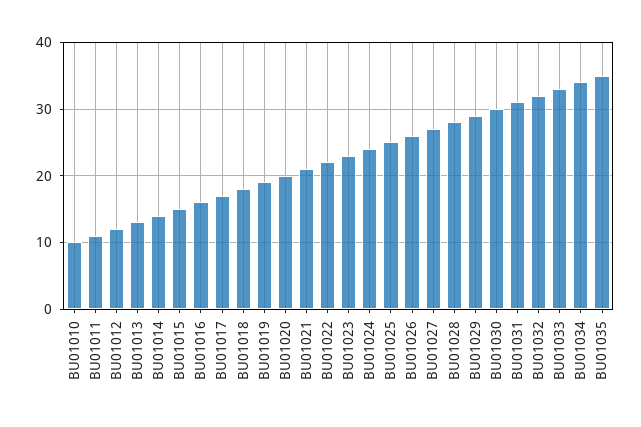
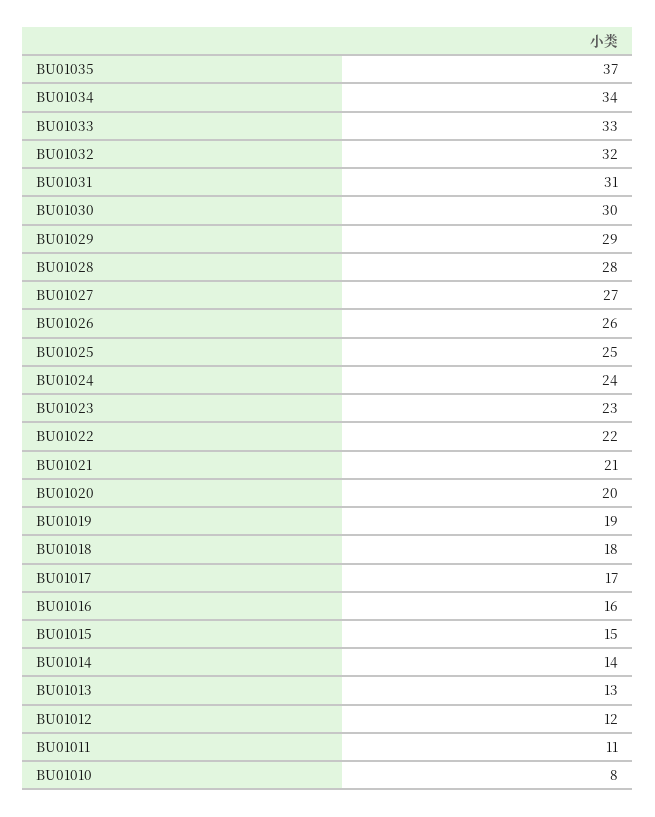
  {
-   "BU01010": 10,
+   "BU01010": 8,
    "BU01011": 11,
    "BU01012": 12,
    "BU01013": 13,
    "BU01014": 14,
    "BU01015": 15,
    "BU01016": 16,
    "BU01017": 17,
    "BU01018": 18,
    "BU01019": 19,
    "BU01020": 20,
    "BU01021": 21,
    "BU01022": 22,
    "BU01023": 23,
    "BU01024": 24,
    "BU01025": 25,
    "BU01026": 26,
    "BU01027": 27,
    "BU01028": 28,
    "BU01029": 29,
    "BU01030": 30,
    "BU01031": 31,
    "BU01032": 32,
    "BU01033": 33,
    "BU01034": 34,
-   "BU01035": 35
+   "BU01035": 37
  }

